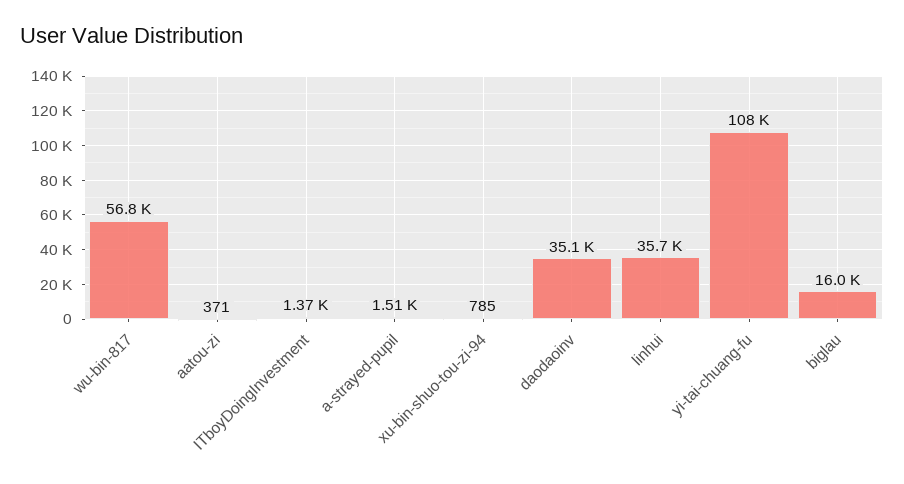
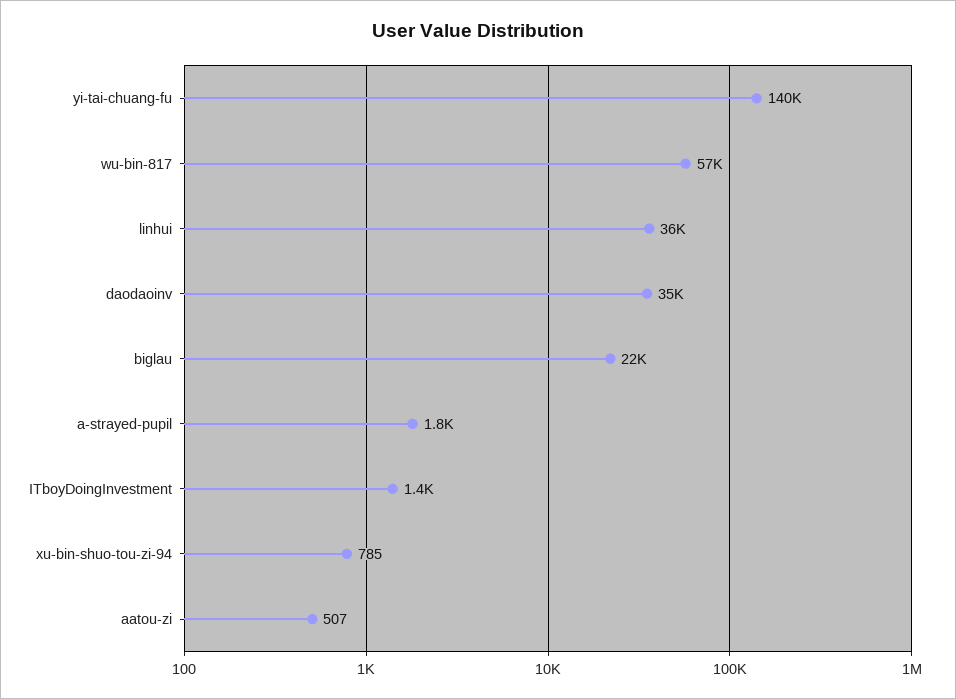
  {
    "wu-bin-817": 56800,
-   "aatou-zi": 371,
+   "aatou-zi": 507,
    "ITboyDoingInvestment": 1370,
-   "a-strayed-pupil": 1510,
+   "a-strayed-pupil": 1800,
    "xu-bin-shuo-tou-zi-94": 785,
    "daodaoinv": 35100,
    "linhui": 35700,
-   "yi-tai-chuang-fu": 108000,
+   "yi-tai-chuang-fu": 140000,
-   "biglau": 16000
+   "biglau": 22000
  }

